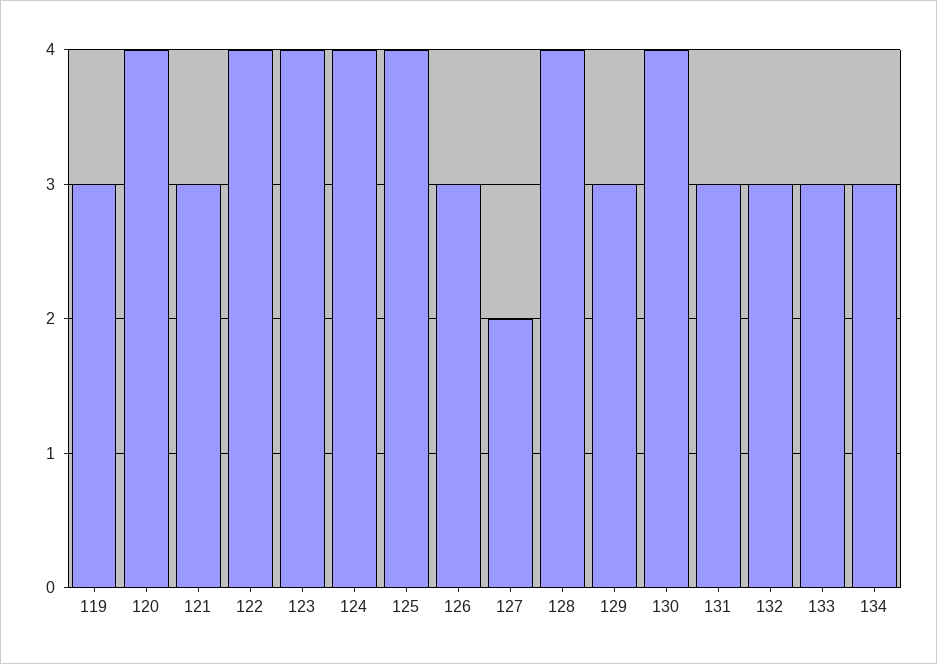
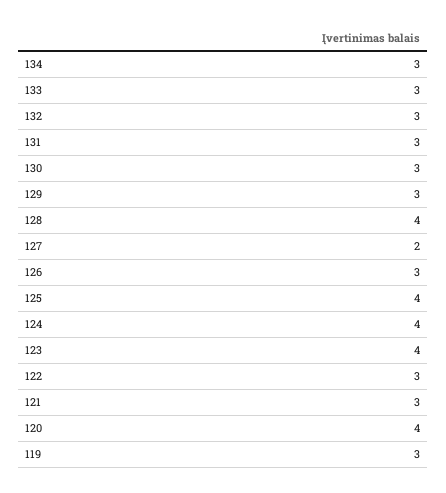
  {
    "119": 3,
    "120": 4,
    "121": 3,
-   "122": 4,
+   "122": 3,
    "123": 4,
    "124": 4,
    "125": 4,
    "126": 3,
    "127": 2,
    "128": 4,
    "129": 3,
-   "130": 4,
+   "130": 3,
    "131": 3,
    "132": 3,
    "133": 3,
    "134": 3
  }

